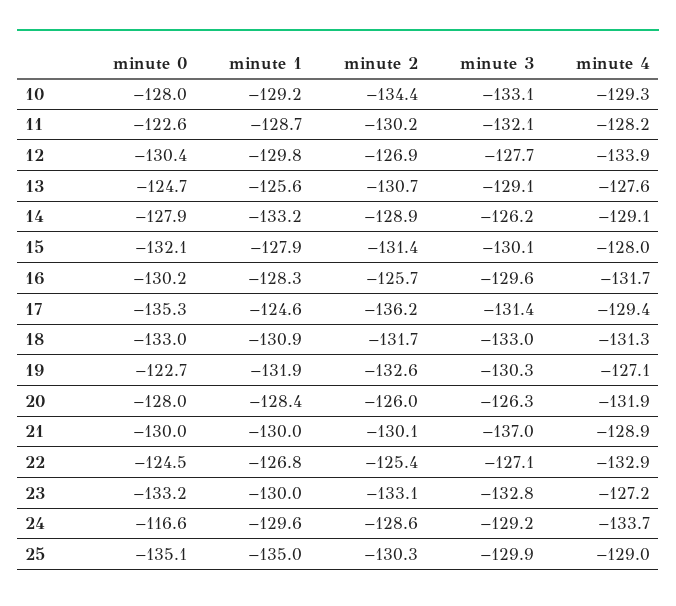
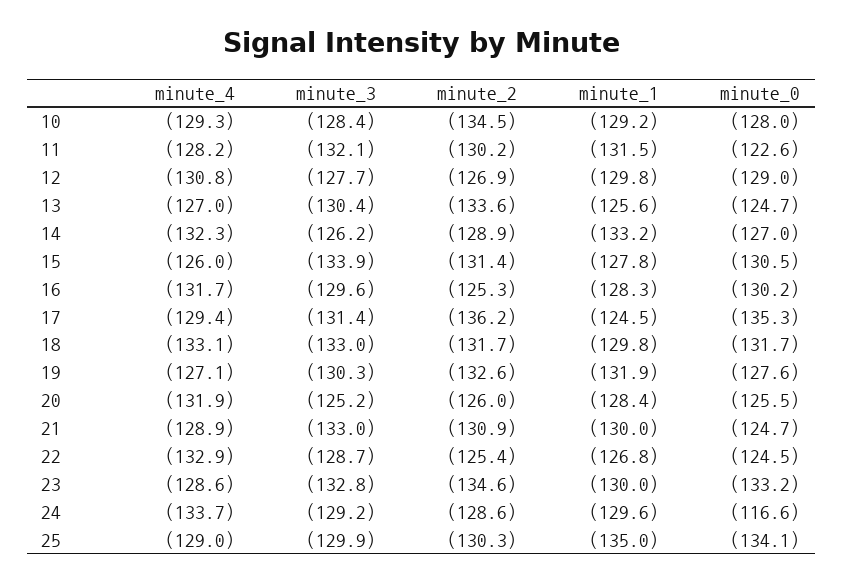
  {
    "minute 0": {
      "10": -128,
      "11": -122.6,
-     "12": -130.4,
+     "12": -129,
      "13": -124.7,
-     "14": -127.9,
+     "14": -127,
-     "15": -132.1,
+     "15": -130.5,
      "16": -130.2,
      "17": -135.3,
-     "18": -133,
+     "18": -131.7,
-     "19": -122.7,
+     "19": -127.6,
-     "20": -128,
+     "20": -125.5,
-     "21": -130,
+     "21": -124.7,
      "22": -124.5,
      "23": -133.2,
      "24": -116.6,
-     "25": -135.1
+     "25": -134.1
    },
    "minute 1": {
      "10": -129.2,
-     "11": -128.7,
+     "11": -131.5,
      "12": -129.8,
      "13": -125.6,
      "14": -133.2,
-     "15": -127.9,
+     "15": -127.8,
      "16": -128.3,
-     "17": -124.6,
+     "17": -124.5,
-     "18": -130.9,
+     "18": -129.8,
      "19": -131.9,
      "20": -128.4,
      "21": -130,
      "22": -126.8,
      "23": -130,
      "24": -129.6,
      "25": -135
    },
    "minute 2": {
-     "10": -134.4,
+     "10": -134.5,
      "11": -130.2,
      "12": -126.9,
-     "13": -130.7,
+     "13": -133.6,
      "14": -128.9,
      "15": -131.4,
-     "16": -125.7,
+     "16": -125.3,
      "17": -136.2,
      "18": -131.7,
      "19": -132.6,
      "20": -126,
-     "21": -130.1,
+     "21": -130.9,
      "22": -125.4,
-     "23": -133.1,
+     "23": -134.6,
      "24": -128.6,
      "25": -130.3
    },
    "minute 3": {
-     "10": -133.1,
+     "10": -128.4,
      "11": -132.1,
      "12": -127.7,
-     "13": -129.1,
+     "13": -130.4,
      "14": -126.2,
-     "15": -130.1,
+     "15": -133.9,
      "16": -129.6,
      "17": -131.4,
      "18": -133,
      "19": -130.3,
-     "20": -126.3,
+     "20": -125.2,
-     "21": -137,
+     "21": -133,
-     "22": -127.1,
+     "22": -128.7,
      "23": -132.8,
      "24": -129.2,
      "25": -129.9
    },
    "minute 4": {
      "10": -129.3,
      "11": -128.2,
-     "12": -133.9,
+     "12": -130.8,
-     "13": -127.6,
+     "13": -127,
-     "14": -129.1,
+     "14": -132.3,
-     "15": -128,
+     "15": -126,
      "16": -131.7,
      "17": -129.4,
-     "18": -131.3,
+     "18": -133.1,
      "19": -127.1,
      "20": -131.9,
      "21": -128.9,
      "22": -132.9,
-     "23": -127.2,
+     "23": -128.6,
      "24": -133.7,
      "25": -129
    }
  }

